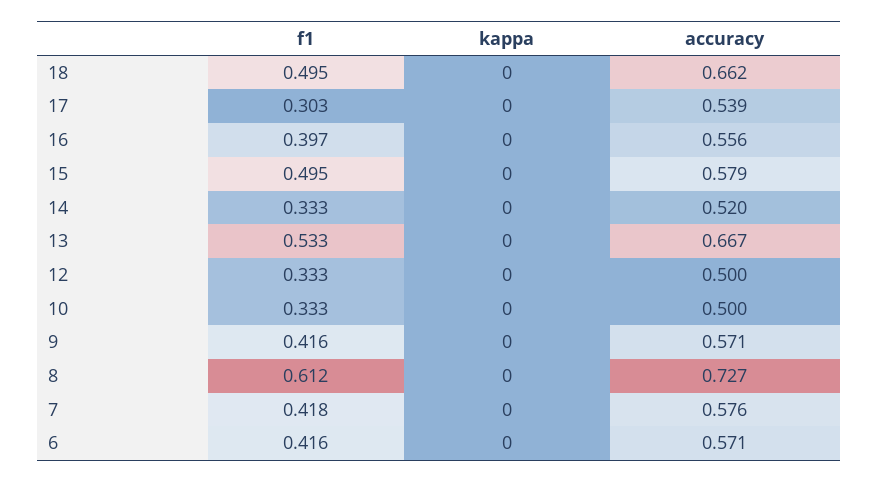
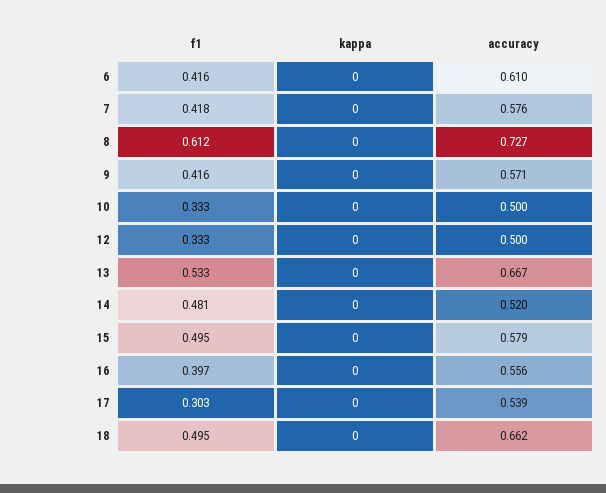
  {
    "f1": {
      "18": 0.495,
      "17": 0.303,
      "16": 0.397,
      "15": 0.495,
-     "14": 0.333,
+     "14": 0.481,
      "13": 0.533,
      "12": 0.333,
      "10": 0.333,
      "9": 0.416,
      "8": 0.612,
      "7": 0.418,
      "6": 0.416
    },
    "kappa": {
      "18": 0,
      "17": 0,
      "16": 0,
      "15": 0,
      "14": 0,
      "13": 0,
      "12": 0,
      "10": 0,
      "9": 0,
      "8": 0,
      "7": 0,
      "6": 0
    },
    "accuracy": {
      "18": 0.662,
      "17": 0.539,
      "16": 0.556,
      "15": 0.579,
      "14": 0.52,
      "13": 0.667,
      "12": 0.5,
      "10": 0.5,
      "9": 0.571,
      "8": 0.727,
      "7": 0.576,
-     "6": 0.571
+     "6": 0.61
    }
  }

